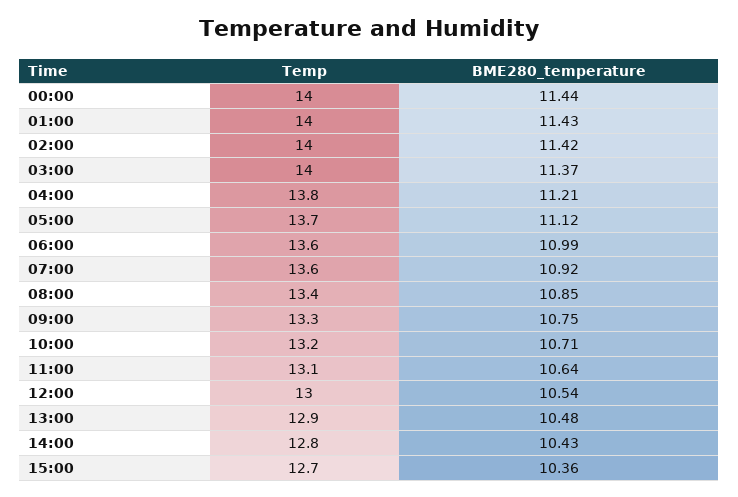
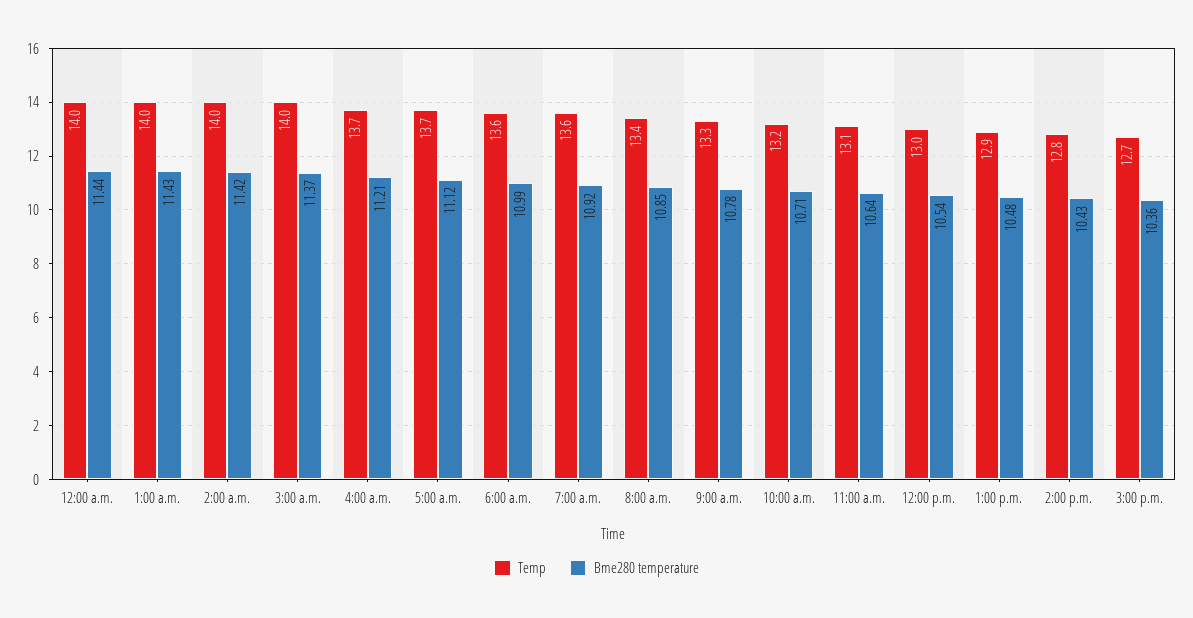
  {
    "Temp": {
      "00:00": 14,
      "01:00": 14,
      "02:00": 14,
      "03:00": 14,
-     "04:00": 13.8,
+     "04:00": 13.7,
      "05:00": 13.7,
      "06:00": 13.6,
      "07:00": 13.6,
      "08:00": 13.4,
      "09:00": 13.3,
      "10:00": 13.2,
      "11:00": 13.1,
      "12:00": 13,
      "13:00": 12.9,
      "14:00": 12.8,
      "15:00": 12.7
    },
    "BME280_temperature": {
      "00:00": 11.44,
      "01:00": 11.43,
      "02:00": 11.42,
      "03:00": 11.37,
      "04:00": 11.21,
      "05:00": 11.12,
      "06:00": 10.99,
      "07:00": 10.92,
      "08:00": 10.85,
-     "09:00": 10.75,
+     "09:00": 10.78,
      "10:00": 10.71,
      "11:00": 10.64,
      "12:00": 10.54,
      "13:00": 10.48,
      "14:00": 10.43,
      "15:00": 10.36
    }
  }

